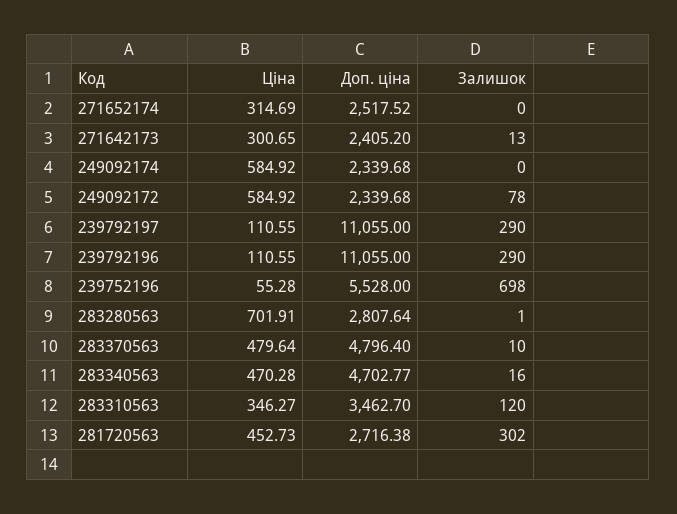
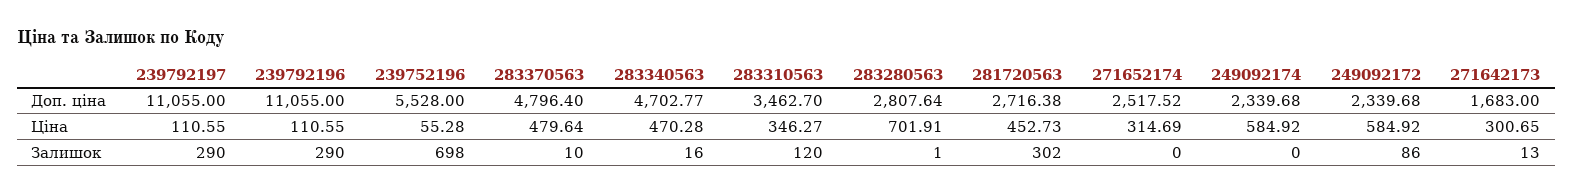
  {
    "Ціна": {
      "271652174": 314.69,
      "271642173": 300.65,
      "249092174": 584.92,
      "249092172": 584.92,
      "239792197": 110.55,
      "239792196": 110.55,
      "239752196": 55.28,
      "283280563": 701.91,
      "283370563": 479.64,
      "283340563": 470.28,
      "283310563": 346.27,
      "281720563": 452.73
    },
    "Доп. ціна": {
      "271652174": 2517.52,
-     "271642173": 2405.2,
+     "271642173": 1683,
      "249092174": 2339.68,
      "249092172": 2339.68,
      "239792197": 11055,
      "239792196": 11055,
      "239752196": 5528,
      "283280563": 2807.64,
      "283370563": 4796.4,
      "283340563": 4702.77,
      "283310563": 3462.7,
      "281720563": 2716.38
    },
    "Залишок": {
      "271652174": 0,
      "271642173": 13,
      "249092174": 0,
-     "249092172": 78,
+     "249092172": 86,
      "239792197": 290,
      "239792196": 290,
      "239752196": 698,
      "283280563": 1,
      "283370563": 10,
      "283340563": 16,
      "283310563": 120,
      "281720563": 302
    }
  }

